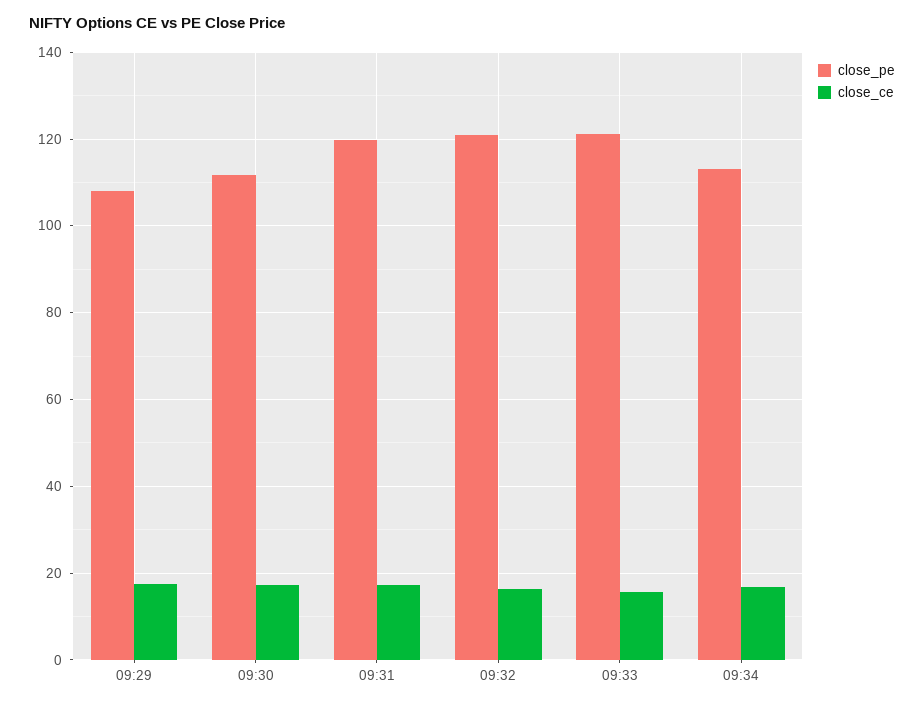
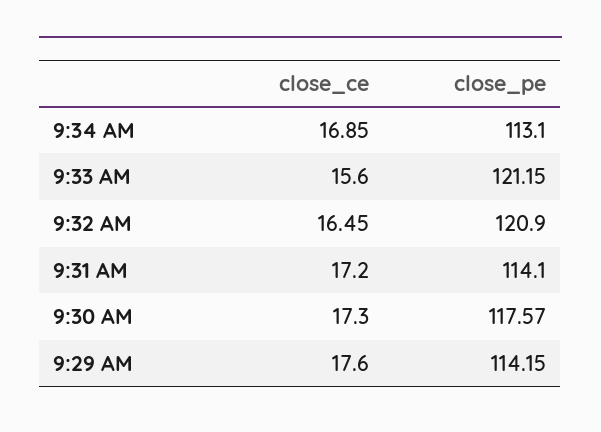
  {
    "close_pe": {
-     "09:29": 108,
+     "09:29": 114.15,
-     "09:30": 112,
+     "09:30": 117.57,
-     "09:31": 120,
+     "09:31": 114.1,
      "09:32": 120.9,
      "09:33": 121.15,
      "09:34": 113.1
    },
    "close_ce": {
      "09:29": 17.6,
      "09:30": 17.3,
      "09:31": 17.2,
      "09:32": 16.45,
      "09:33": 15.6,
      "09:34": 16.85
    }
  }

